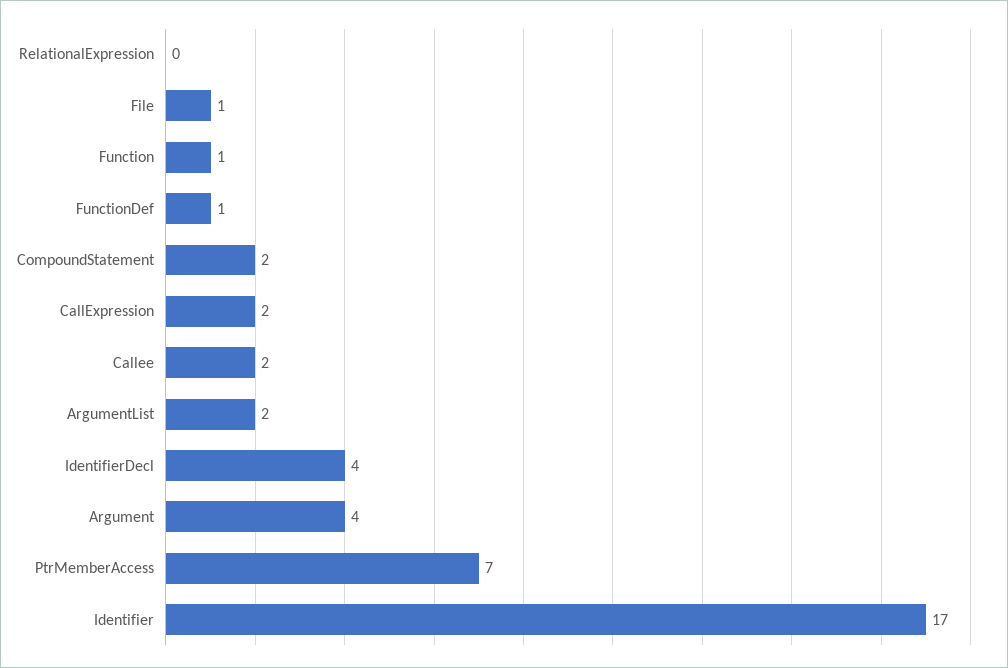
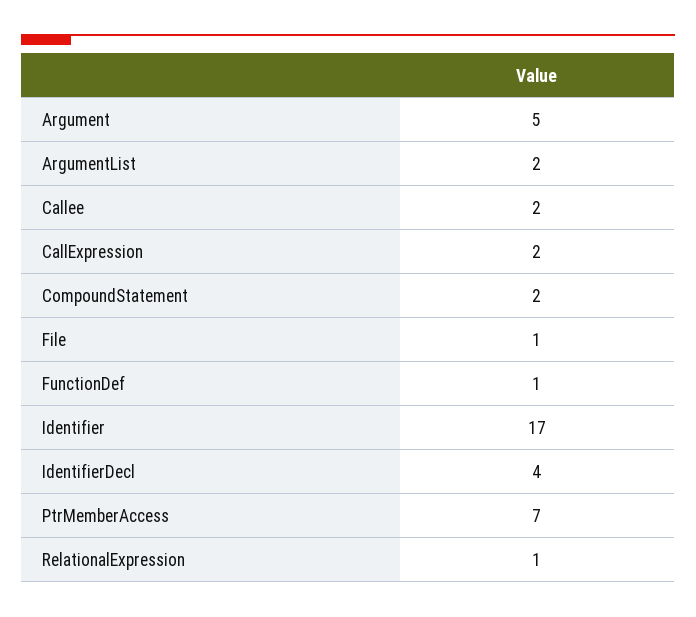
  {
-   "RelationalExpression": 0,
+   "RelationalExpression": 1,
    "File": 1,
-   "Function": 1,
    "FunctionDef": 1,
    "CompoundStatement": 2,
    "CallExpression": 2,
    "Callee": 2,
    "ArgumentList": 2,
    "IdentifierDecl": 4,
-   "Argument": 4,
+   "Argument": 5,
    "PtrMemberAccess": 7,
    "Identifier": 17
  }

